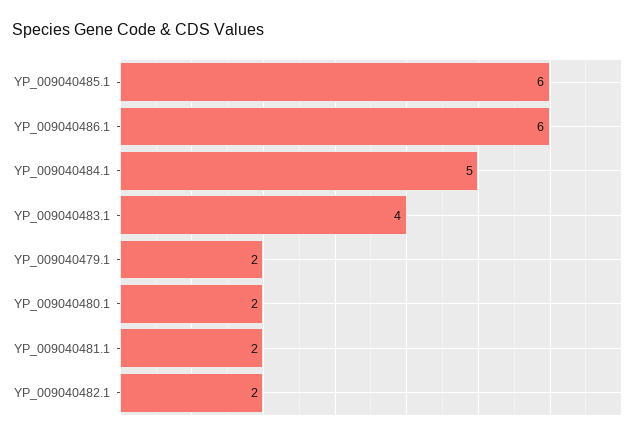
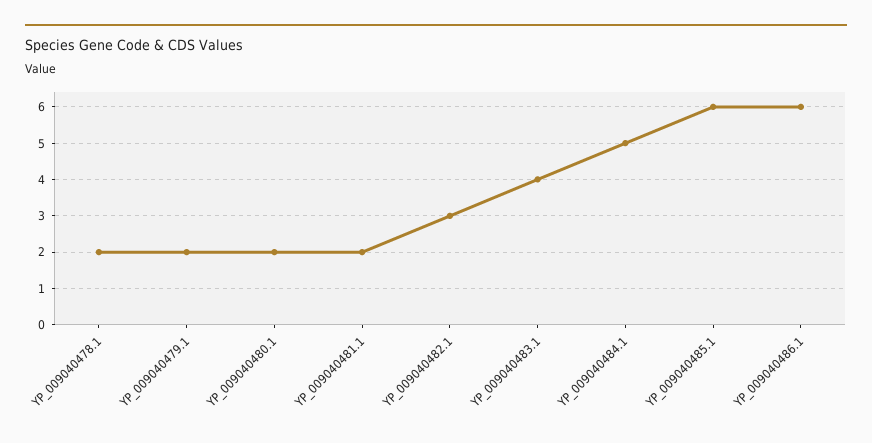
  {
    "YP_009040485.1": 6,
    "YP_009040486.1": 6,
    "YP_009040484.1": 5,
    "YP_009040483.1": 4,
    "YP_009040479.1": 2,
    "YP_009040480.1": 2,
    "YP_009040481.1": 2,
-   "YP_009040482.1": 2
+   "YP_009040482.1": 3,
+   "YP_009040478.1": 2
  }

